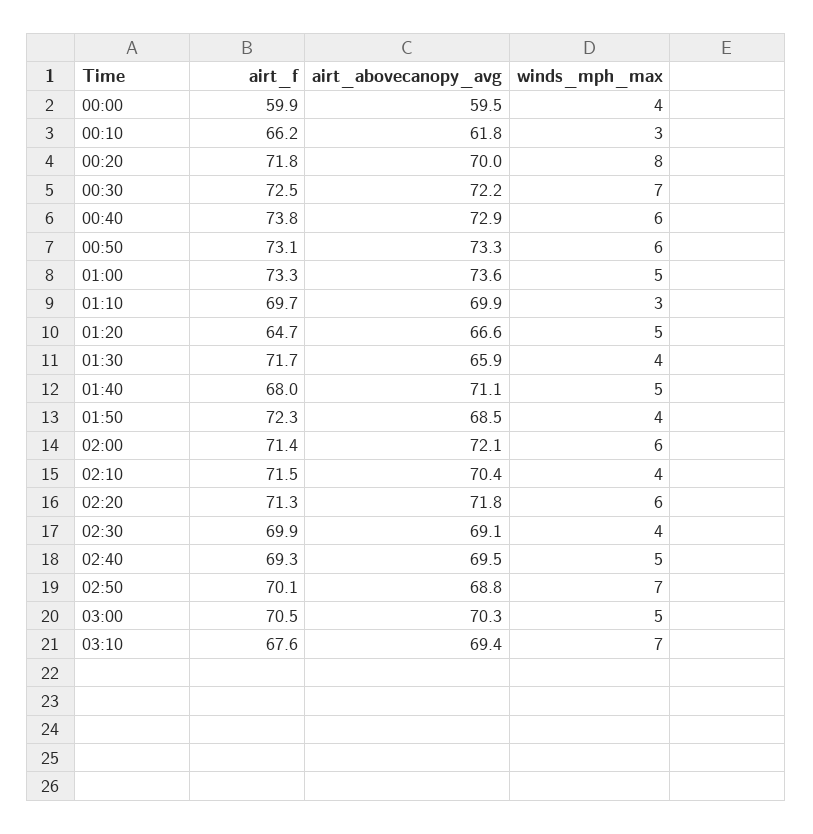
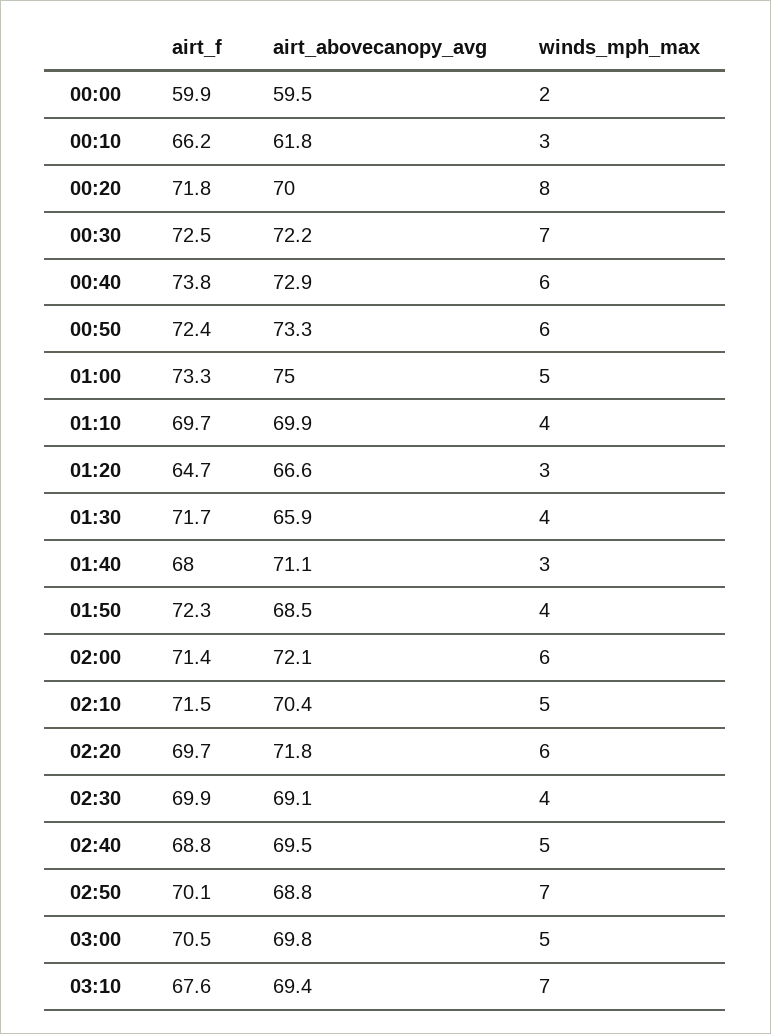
  {
    "airt_f": {
      "00:00": 59.9,
      "00:10": 66.2,
      "00:20": 71.8,
      "00:30": 72.5,
      "00:40": 73.8,
-     "00:50": 73.1,
+     "00:50": 72.4,
      "01:00": 73.3,
      "01:10": 69.7,
      "01:20": 64.7,
      "01:30": 71.7,
      "01:40": 68,
      "01:50": 72.3,
      "02:00": 71.4,
      "02:10": 71.5,
-     "02:20": 71.3,
+     "02:20": 69.7,
      "02:30": 69.9,
-     "02:40": 69.3,
+     "02:40": 68.8,
      "02:50": 70.1,
      "03:00": 70.5,
      "03:10": 67.6
    },
    "airt_abovecanopy_avg": {
      "00:00": 59.5,
      "00:10": 61.8,
      "00:20": 70,
      "00:30": 72.2,
      "00:40": 72.9,
      "00:50": 73.3,
-     "01:00": 73.6,
+     "01:00": 75,
      "01:10": 69.9,
      "01:20": 66.6,
      "01:30": 65.9,
      "01:40": 71.1,
      "01:50": 68.5,
      "02:00": 72.1,
      "02:10": 70.4,
      "02:20": 71.8,
      "02:30": 69.1,
      "02:40": 69.5,
      "02:50": 68.8,
-     "03:00": 70.3,
+     "03:00": 69.8,
      "03:10": 69.4
    },
    "winds_mph_max": {
-     "00:00": 4,
+     "00:00": 2,
      "00:10": 3,
      "00:20": 8,
      "00:30": 7,
      "00:40": 6,
      "00:50": 6,
      "01:00": 5,
-     "01:10": 3,
+     "01:10": 4,
-     "01:20": 5,
+     "01:20": 3,
      "01:30": 4,
-     "01:40": 5,
+     "01:40": 3,
      "01:50": 4,
      "02:00": 6,
-     "02:10": 4,
+     "02:10": 5,
      "02:20": 6,
      "02:30": 4,
      "02:40": 5,
      "02:50": 7,
      "03:00": 5,
      "03:10": 7
    }
  }

